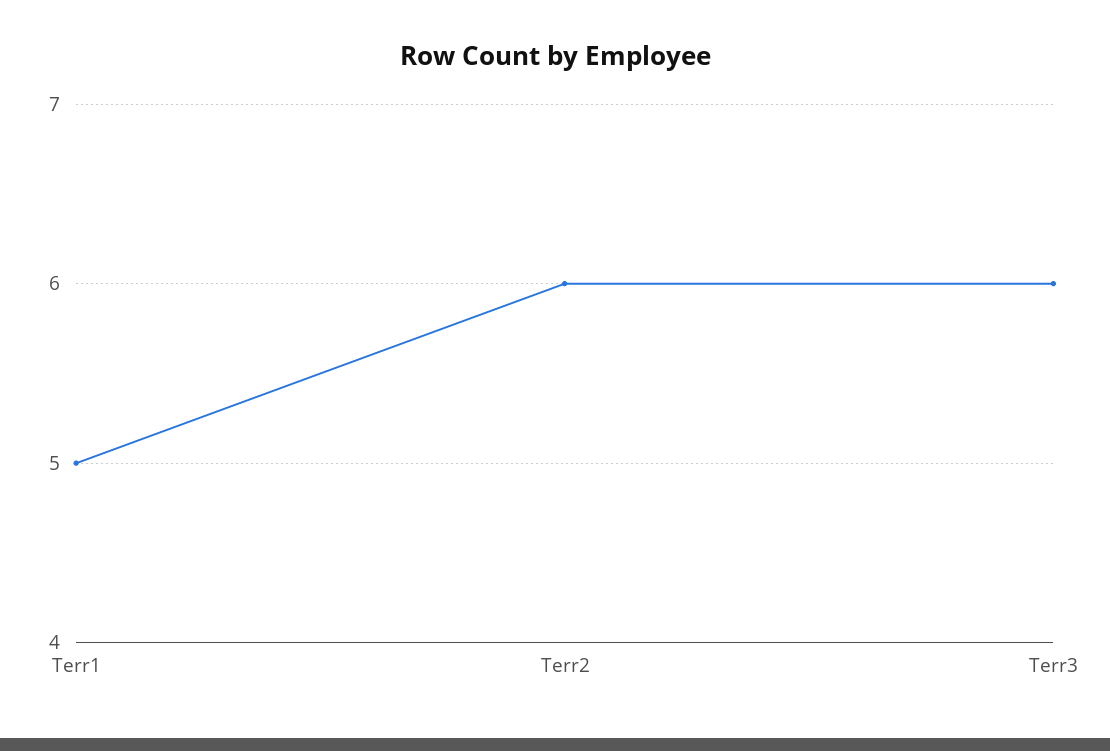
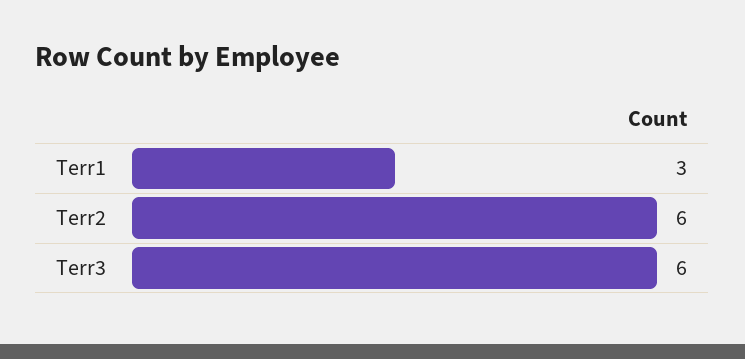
  {
-   "Terr1": 5,
+   "Terr1": 3,
    "Terr2": 6,
    "Terr3": 6
  }

